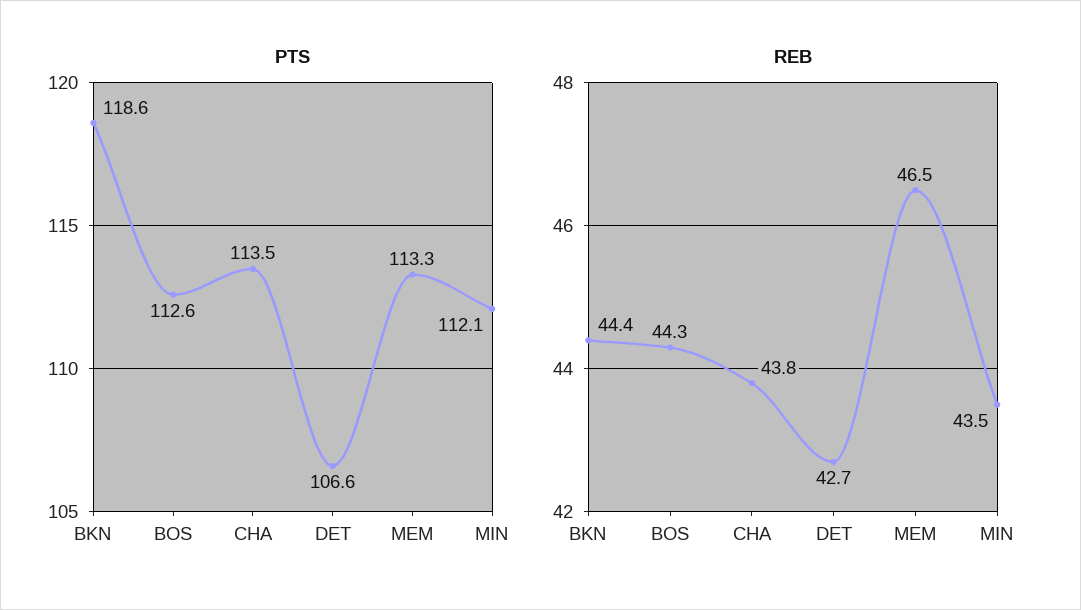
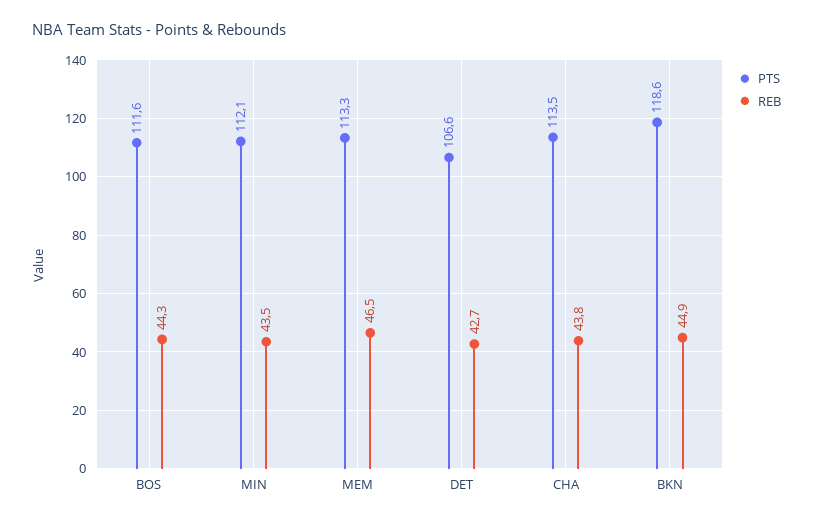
  {
    "PTS": {
      "BKN": 118.6,
-     "BOS": 112.6,
+     "BOS": 111.6,
      "CHA": 113.5,
      "DET": 106.6,
      "MEM": 113.3,
      "MIN": 112.1
    },
    "REB": {
-     "BKN": 44.4,
+     "BKN": 44.9,
      "BOS": 44.3,
      "CHA": 43.8,
      "DET": 42.7,
      "MEM": 46.5,
      "MIN": 43.5
    }
  }

